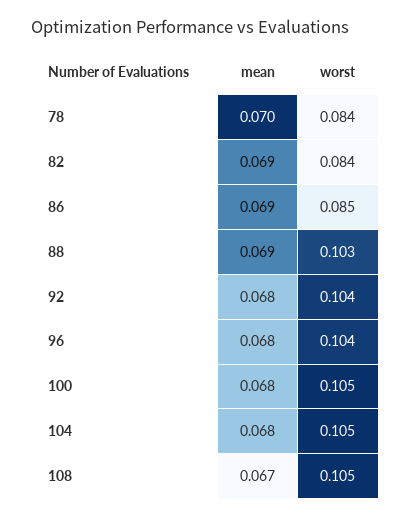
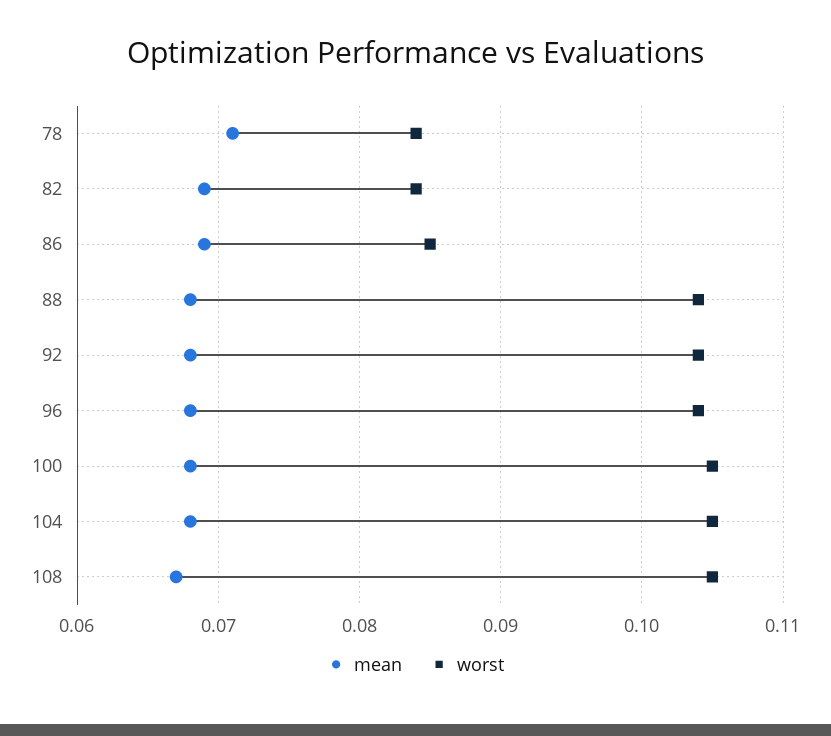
  {
    "mean": {
-     "78": 0.07,
+     "78": 0.071,
      "82": 0.069,
      "86": 0.069,
-     "88": 0.069,
+     "88": 0.068,
      "92": 0.068,
      "96": 0.068,
      "100": 0.068,
      "104": 0.068,
      "108": 0.067
    },
    "worst": {
      "78": 0.084,
      "82": 0.084,
      "86": 0.085,
-     "88": 0.103,
+     "88": 0.104,
      "92": 0.104,
      "96": 0.104,
      "100": 0.105,
      "104": 0.105,
      "108": 0.105
    }
  }

